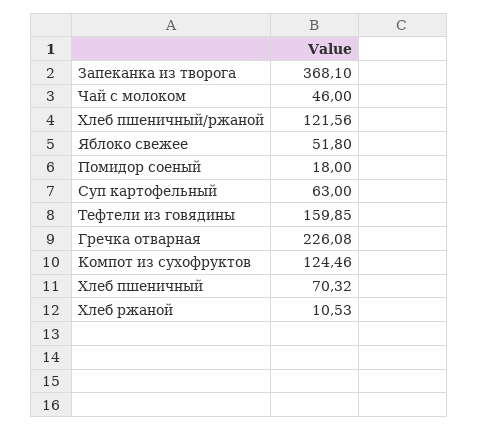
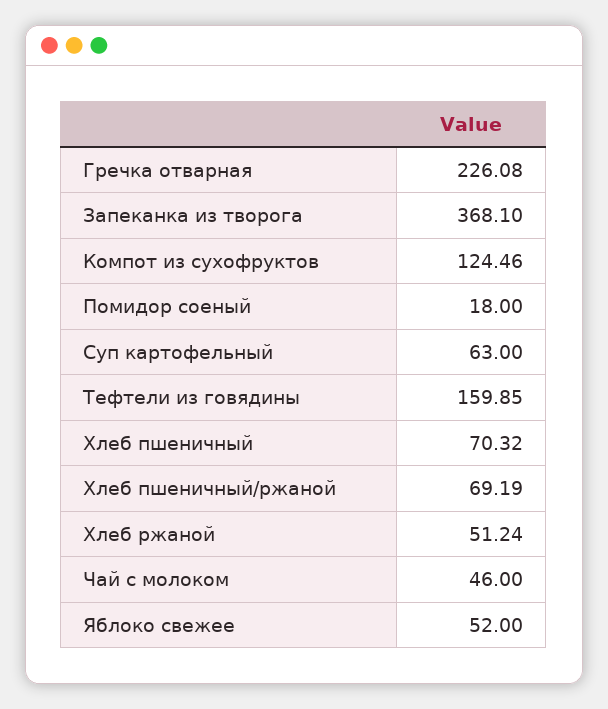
  {
    "Запеканка из творога": 368.1,
    "Чай с молоком": 46,
-   "Хлеб пшеничный/ржаной": 121.56,
+   "Хлеб пшеничный/ржаной": 69.19,
-   "Яблоко свежее": 51.8,
+   "Яблоко свежее": 52,
    "Помидор соеный": 18,
    "Суп картофельный": 63,
    "Тефтели из говядины": 159.85,
    "Гречка отварная": 226.08,
    "Компот из сухофруктов": 124.46,
    "Хлеб пшеничный": 70.32,
-   "Хлеб ржаной": 10.53
+   "Хлеб ржаной": 51.24
  }

